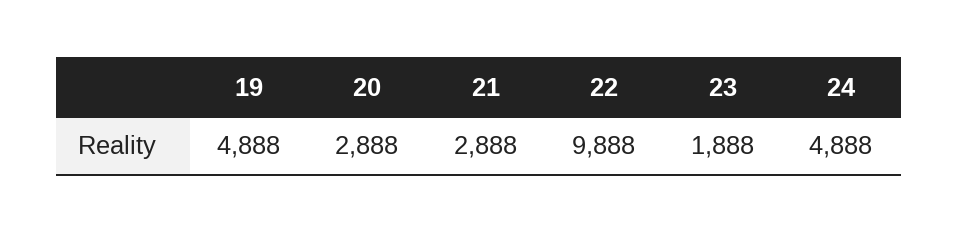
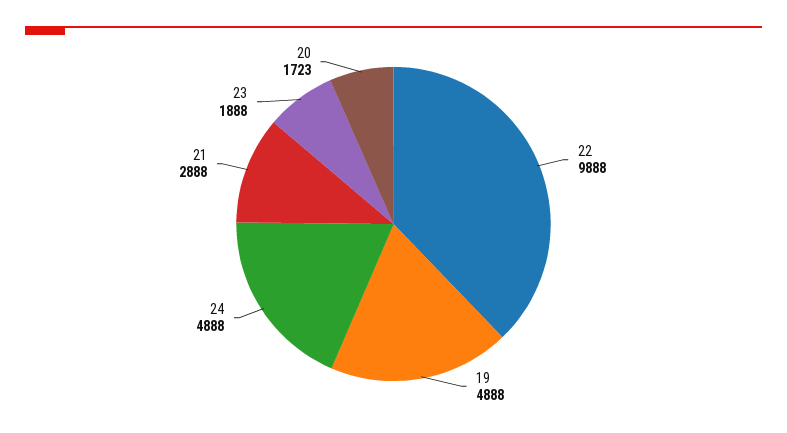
  {
    "19": 4888,
-   "20": 2888,
+   "20": 1723,
    "21": 2888,
    "22": 9888,
    "23": 1888,
    "24": 4888
  }

